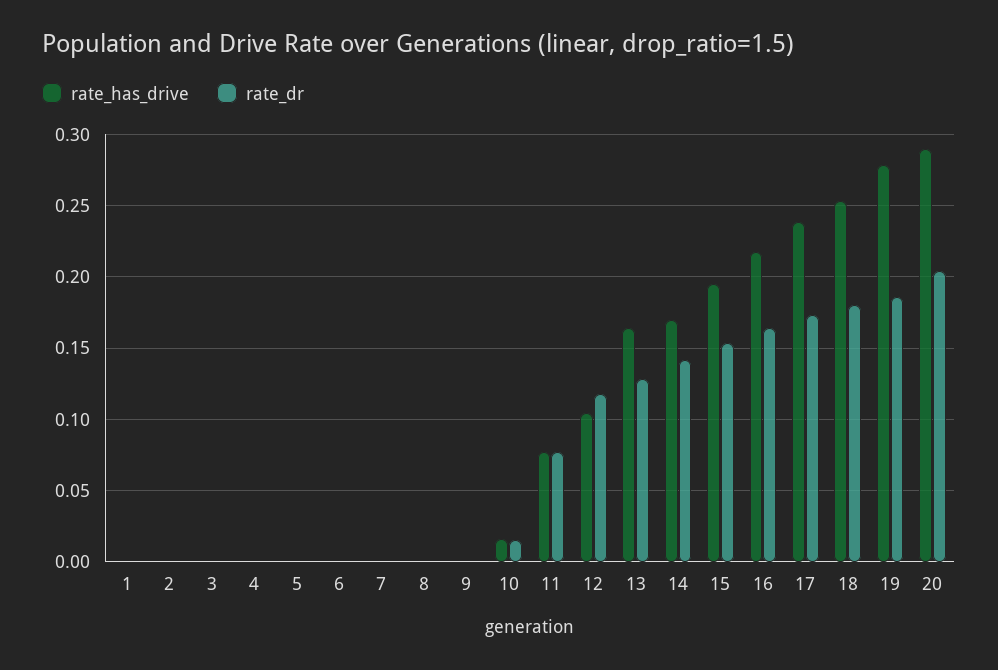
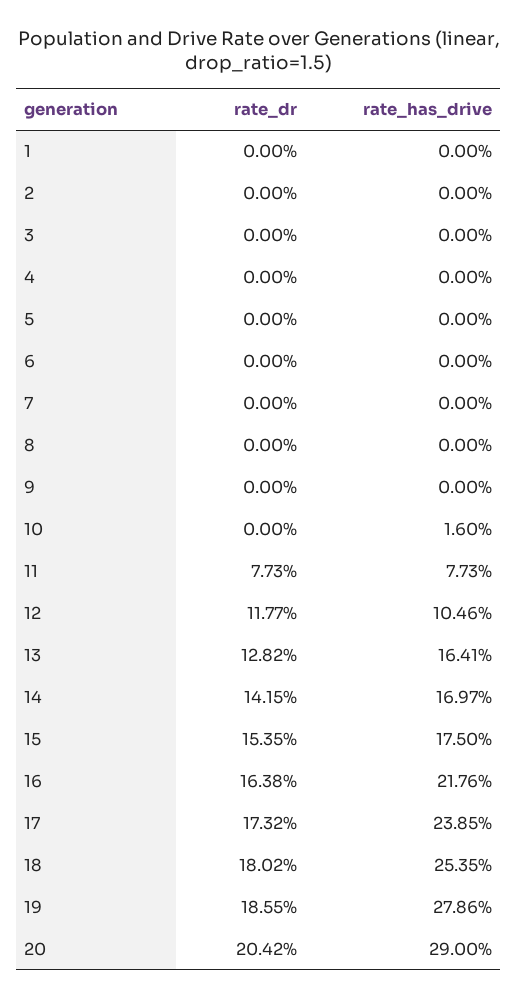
  {
    "rate_has_drive": {
      "1": 0,
      "2": 0,
      "3": 0,
      "4": 0,
      "5": 0,
      "6": 0,
      "7": 0,
      "8": 0,
      "9": 0,
      "10": 0.016,
      "11": 0.0773,
      "12": 0.1046,
      "13": 0.1641,
      "14": 0.1697,
-     "15": 0.195,
+     "15": 0.175,
      "16": 0.2176,
      "17": 0.2385,
      "18": 0.2535,
      "19": 0.2786,
      "20": 0.29
    },
    "rate_dr": {
      "1": 0,
      "2": 0,
      "3": 0,
      "4": 0,
      "5": 0,
      "6": 0,
      "7": 0,
      "8": 0,
      "9": 0,
-     "10": 0.015,
+     "10": 0,
      "11": 0.0773,
      "12": 0.1177,
      "13": 0.1282,
      "14": 0.1415,
      "15": 0.1535,
      "16": 0.1638,
      "17": 0.1732,
      "18": 0.1802,
      "19": 0.1855,
      "20": 0.2042
    }
  }

